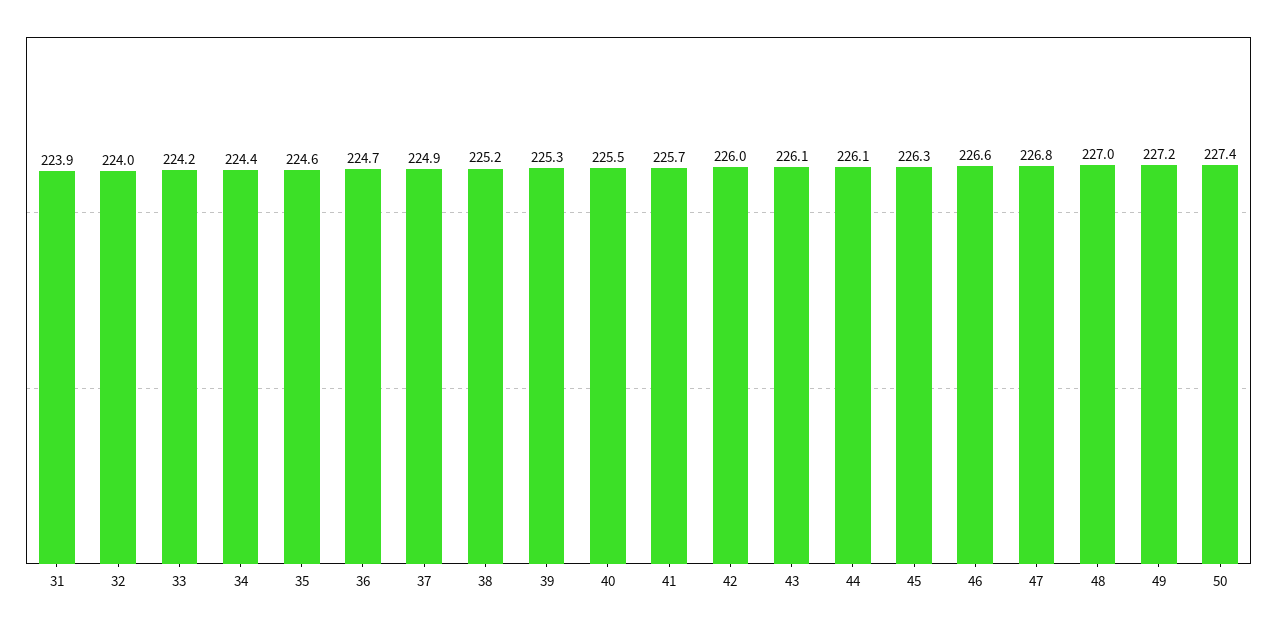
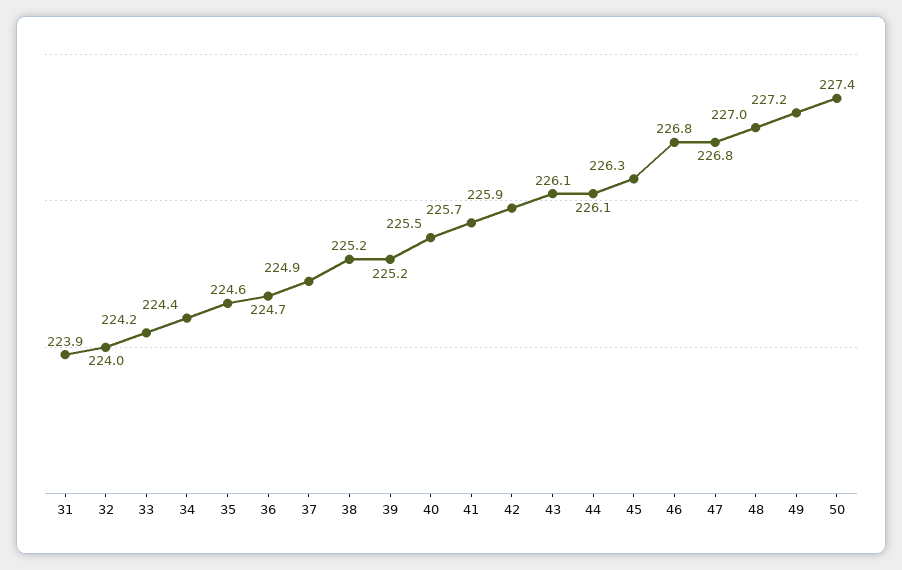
  {
    "31": 223.9,
    "32": 224,
    "33": 224.2,
    "34": 224.4,
    "35": 224.6,
    "36": 224.7,
    "37": 224.9,
    "38": 225.2,
-   "39": 225.3,
+   "39": 225.2,
    "40": 225.5,
    "41": 225.7,
-   "42": 226,
+   "42": 225.9,
    "43": 226.1,
    "44": 226.1,
    "45": 226.3,
-   "46": 226.6,
+   "46": 226.8,
    "47": 226.8,
    "48": 227,
    "49": 227.2,
    "50": 227.4
  }

